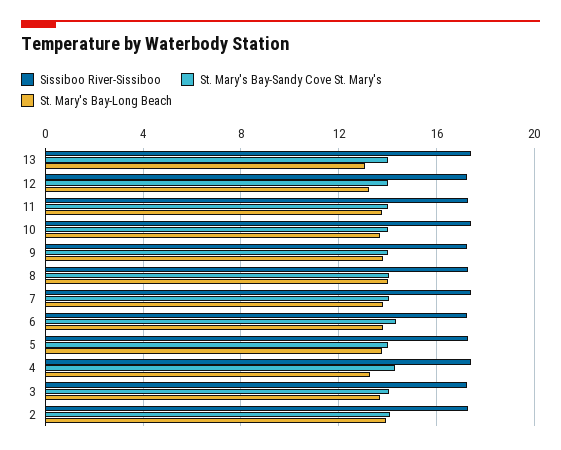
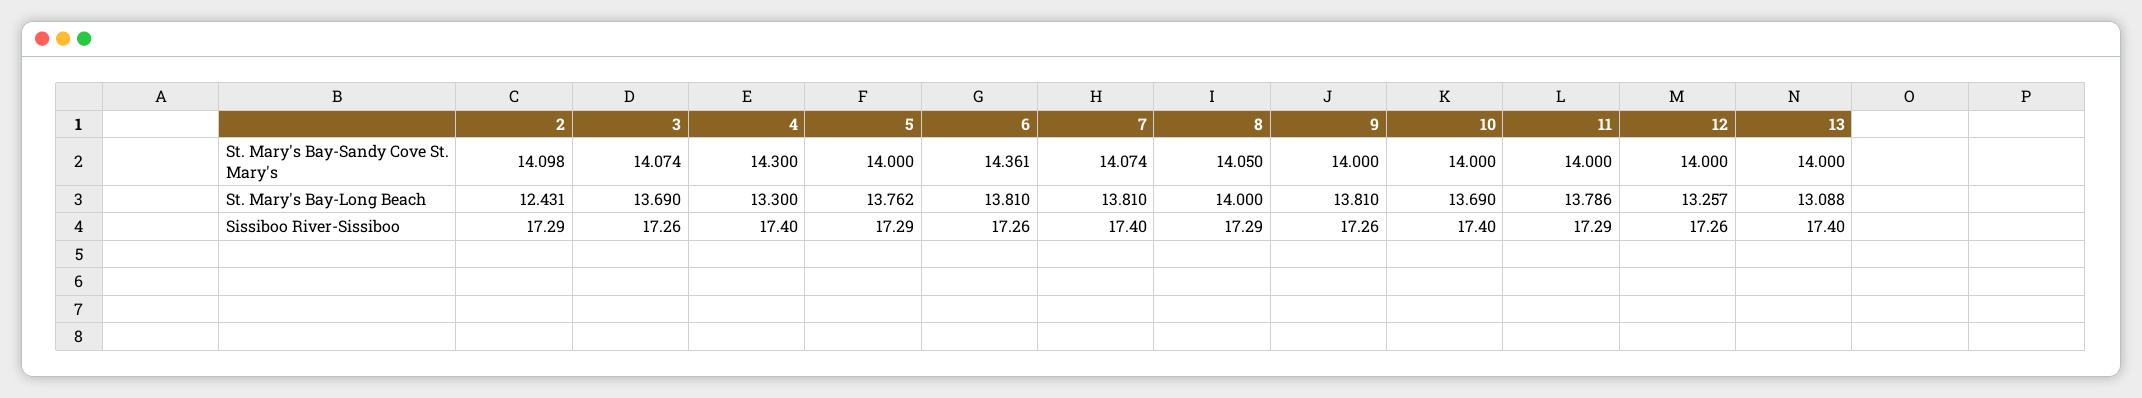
  {
    "Sissiboo River-Sissiboo": {
      "13": 17.4,
      "12": 17.26,
      "11": 17.29,
      "10": 17.4,
      "9": 17.26,
      "8": 17.29,
      "7": 17.4,
      "6": 17.26,
      "5": 17.29,
      "4": 17.4,
      "3": 17.26,
      "2": 17.29
    },
    "St. Mary's Bay-Sandy Cove St. Mary's": {
      "13": 14,
      "12": 14,
      "11": 14,
      "10": 14,
      "9": 14,
      "8": 14.05,
      "7": 14.074,
      "6": 14.361,
      "5": 14,
      "4": 14.3,
      "3": 14.074,
      "2": 14.098
    },
    "St. Mary's Bay-Long Beach": {
      "13": 13.088,
      "12": 13.257,
      "11": 13.786,
      "10": 13.69,
      "9": 13.81,
      "8": 14,
      "7": 13.81,
      "6": 13.81,
      "5": 13.762,
      "4": 13.3,
      "3": 13.69,
-     "2": 14
+     "2": 12.431
    }
  }

